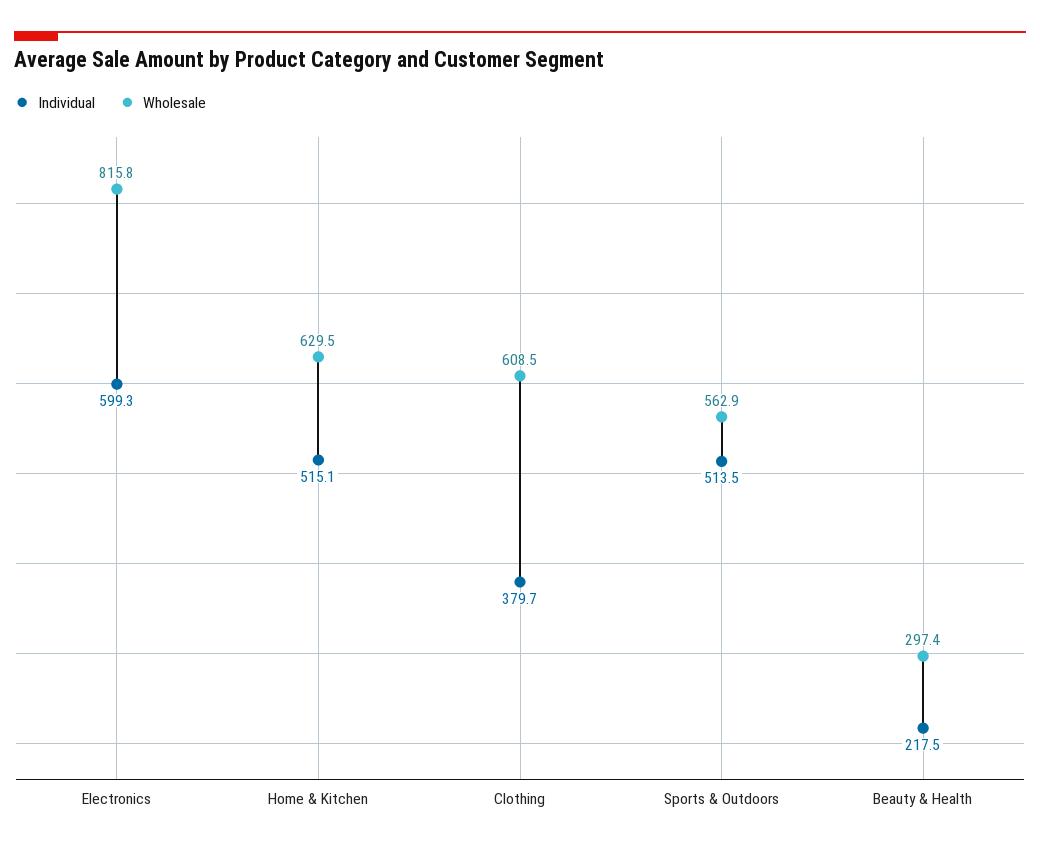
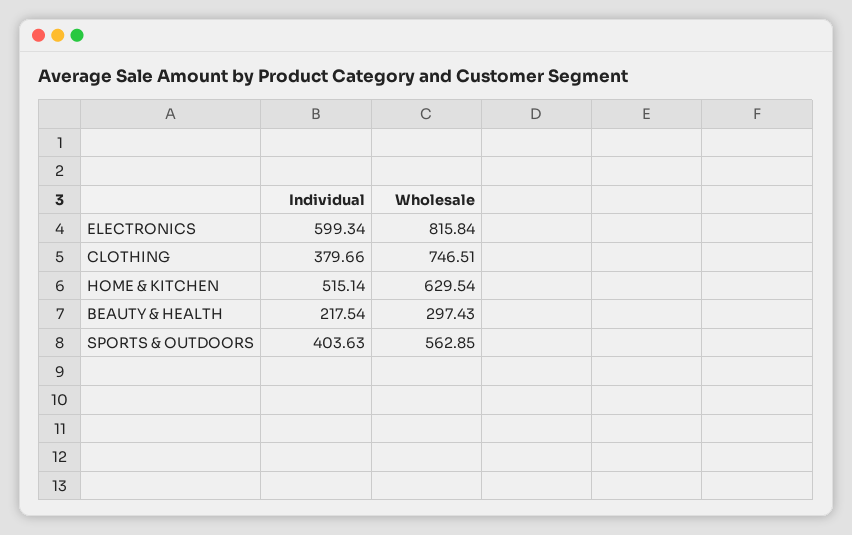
  {
    "Individual": {
      "Electronics": 599.34,
      "Home & Kitchen": 515.14,
      "Clothing": 379.66,
-     "Sports & Outdoors": 513.5,
+     "Sports & Outdoors": 403.63,
      "Beauty & Health": 217.54
    },
    "Wholesale": {
      "Electronics": 815.84,
      "Home & Kitchen": 629.54,
-     "Clothing": 608.5,
+     "Clothing": 746.51,
      "Sports & Outdoors": 562.85,
      "Beauty & Health": 297.43
    }
  }

